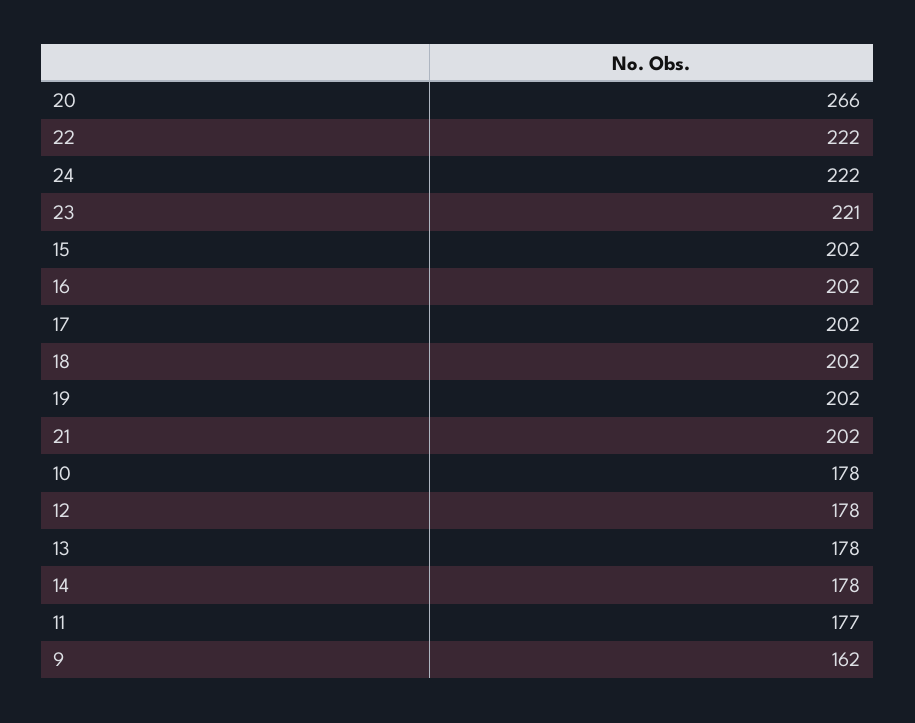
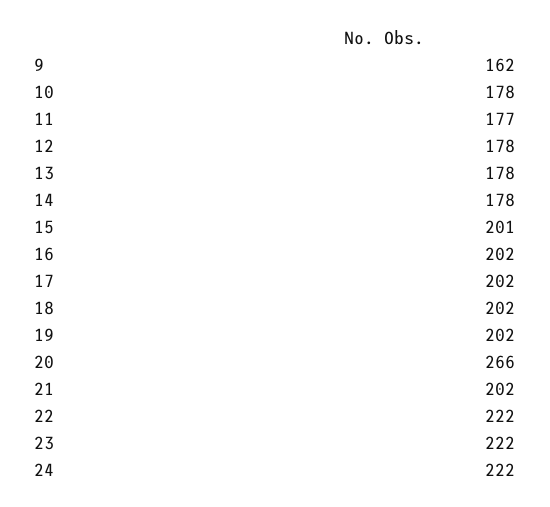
  {
    "20": 266,
    "22": 222,
    "24": 222,
-   "23": 221,
+   "23": 222,
-   "15": 202,
+   "15": 201,
    "16": 202,
    "17": 202,
    "18": 202,
    "19": 202,
    "21": 202,
    "10": 178,
    "12": 178,
    "13": 178,
    "14": 178,
    "11": 177,
    "9": 162
  }

